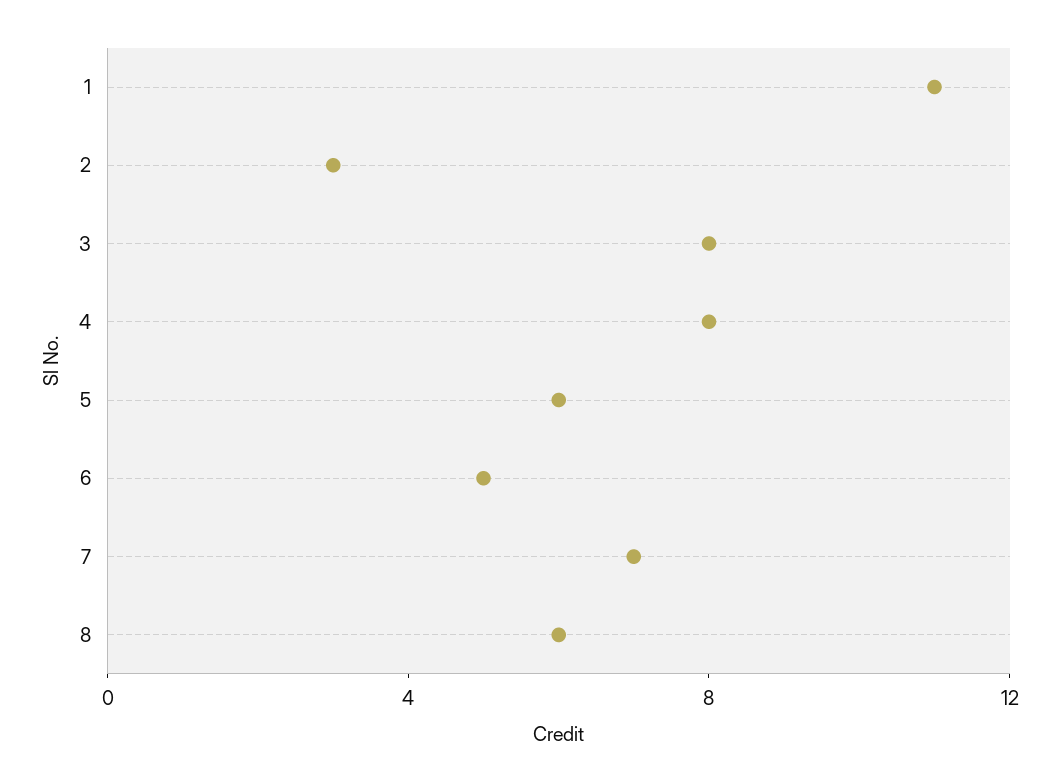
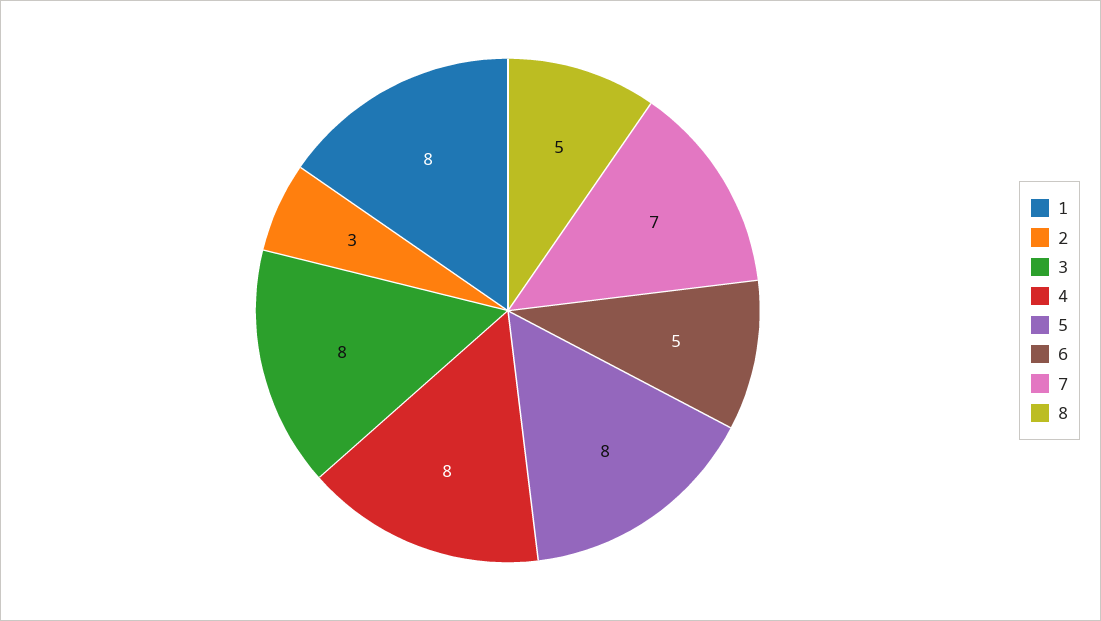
  {
-   "1": 11,
+   "1": 8,
    "2": 3,
    "3": 8,
    "4": 8,
-   "5": 6,
+   "5": 8,
    "6": 5,
    "7": 7,
-   "8": 6
+   "8": 5
  }

